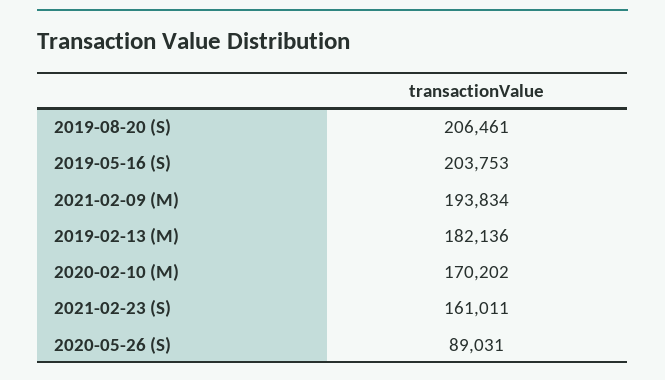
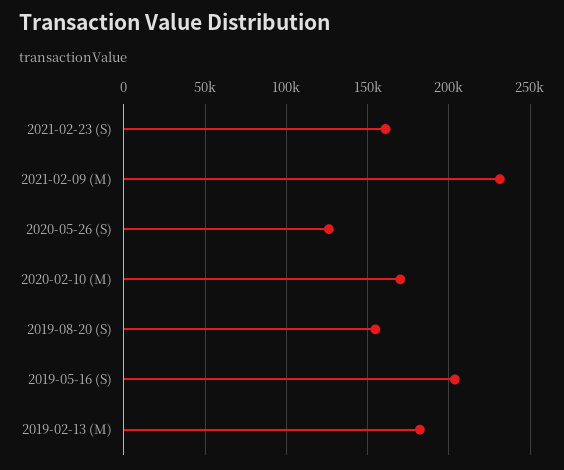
  {
-   "2019-08-20 (S)": 206461,
+   "2019-08-20 (S)": 155000,
    "2019-05-16 (S)": 203753,
-   "2021-02-09 (M)": 193834,
+   "2021-02-09 (M)": 230000,
    "2019-02-13 (M)": 182136,
    "2020-02-10 (M)": 170202,
    "2021-02-23 (S)": 161011,
-   "2020-05-26 (S)": 89031
+   "2020-05-26 (S)": 125000
  }

